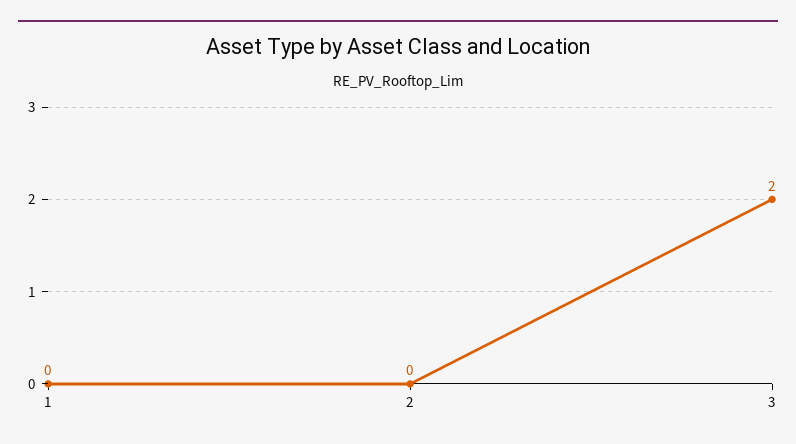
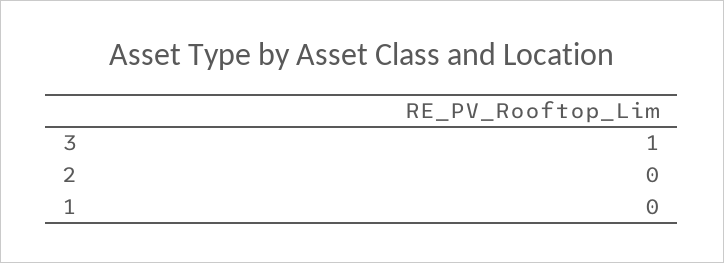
  {
    "1": 0,
    "2": 0,
-   "3": 2
+   "3": 1
  }

